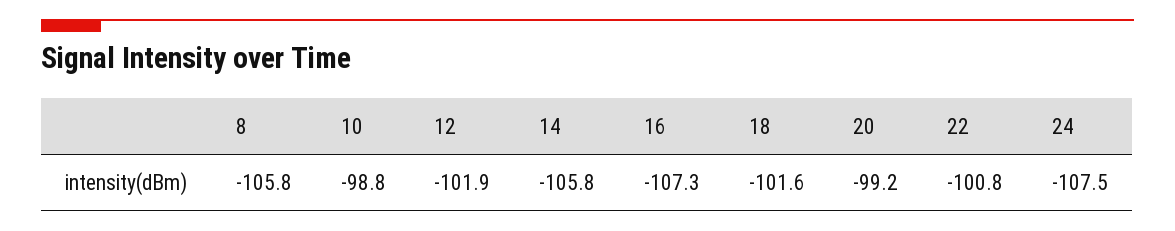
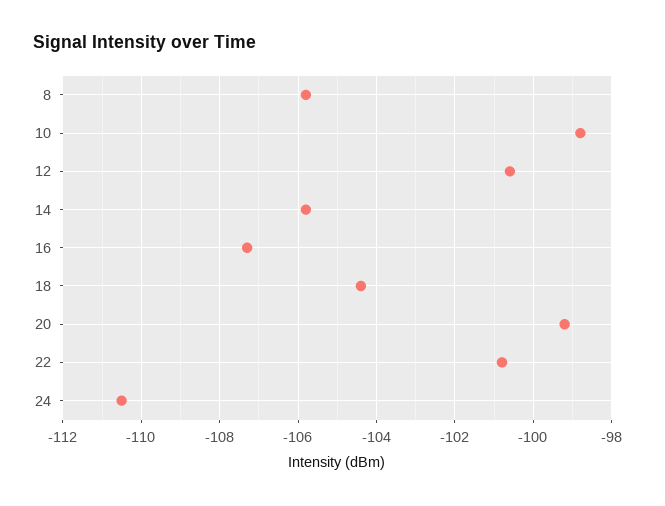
  {
    "8": -105.8,
    "10": -98.8,
-   "12": -101.9,
+   "12": -100.5,
    "14": -105.8,
    "16": -107.3,
-   "18": -101.6,
+   "18": -104.5,
    "20": -99.2,
    "22": -100.8,
-   "24": -107.5
+   "24": -110.5
  }

